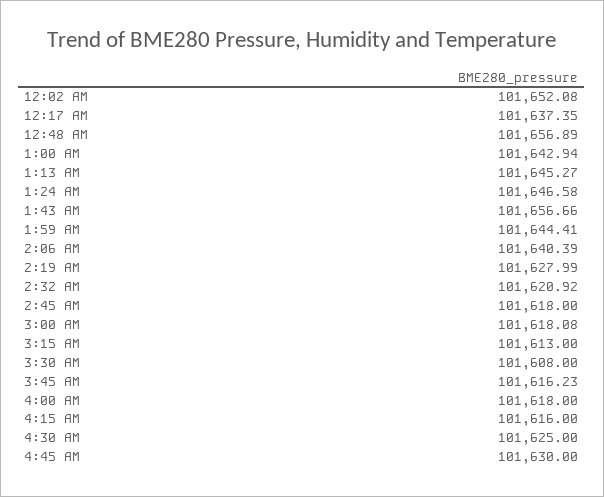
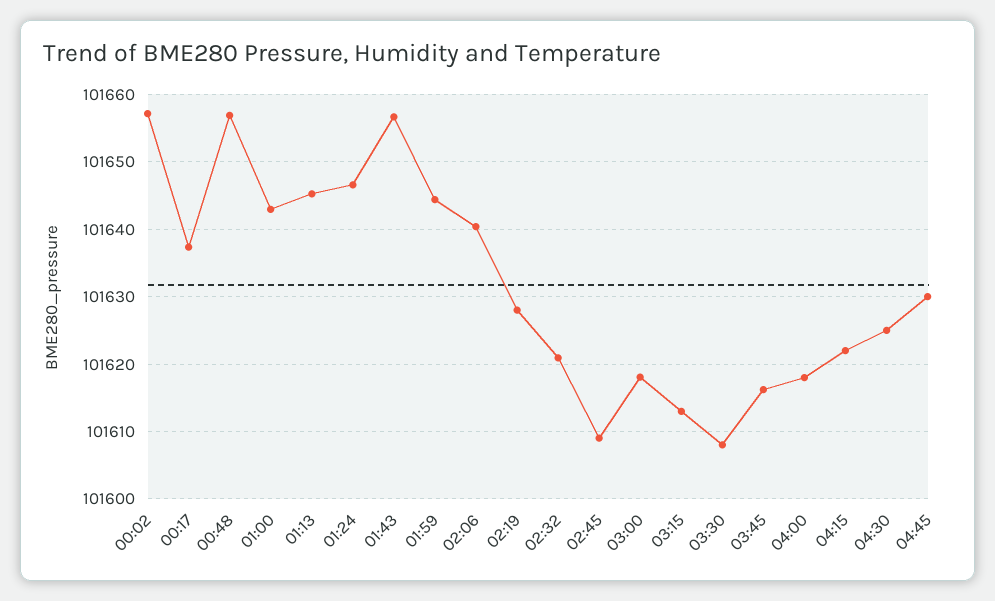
  {
-   "12:02 AM": 101652.08,
+   "12:02 AM": 101657,
    "12:17 AM": 101637.35,
    "12:48 AM": 101656.89,
    "1:00 AM": 101642.94,
    "1:13 AM": 101645.27,
    "1:24 AM": 101646.58,
    "1:43 AM": 101656.66,
    "1:59 AM": 101644.41,
    "2:06 AM": 101640.39,
    "2:19 AM": 101627.99,
    "2:32 AM": 101620.92,
-   "2:45 AM": 101618,
+   "2:45 AM": 101609,
    "3:00 AM": 101618.08,
    "3:15 AM": 101613,
    "3:30 AM": 101608,
    "3:45 AM": 101616.23,
    "4:00 AM": 101618,
-   "4:15 AM": 101616,
+   "4:15 AM": 101622,
    "4:30 AM": 101625,
    "4:45 AM": 101630
  }

